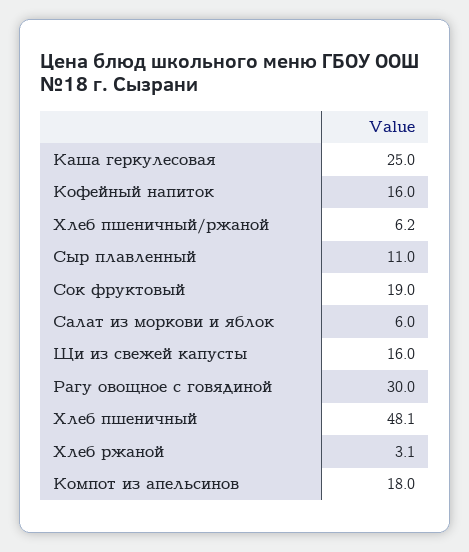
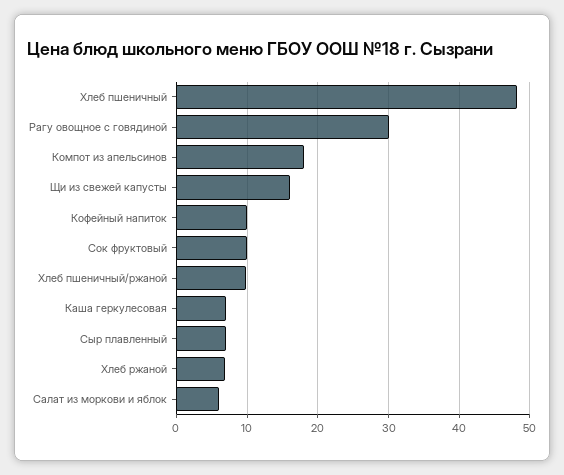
  {
-   "Каша геркулесовая": 25,
+   "Каша геркулесовая": 7,
-   "Кофейный напиток": 16,
+   "Кофейный напиток": 10,
-   "Хлеб пшеничный/ржаной": 6.2,
+   "Хлеб пшеничный/ржаной": 10,
-   "Сыр плавленный": 11,
+   "Сыр плавленный": 7,
-   "Сок фруктовый": 19,
+   "Сок фруктовый": 10,
    "Салат из моркови и яблок": 6,
    "Щи из свежей капусты": 16,
    "Рагу овощное с говядиной": 30,
    "Хлеб пшеничный": 48.1,
-   "Хлеб ржаной": 3.1,
+   "Хлеб ржаной": 7,
    "Компот из апельсинов": 18
  }

